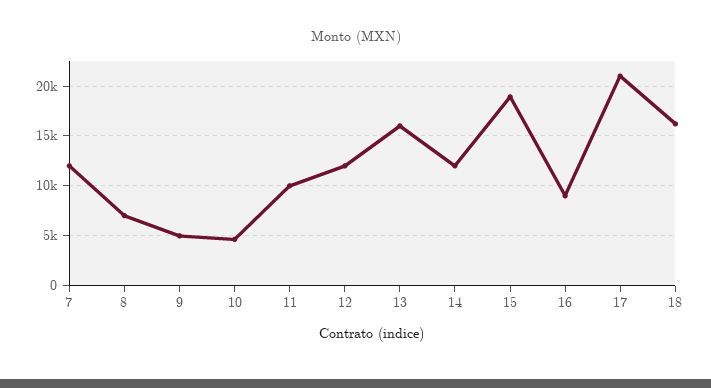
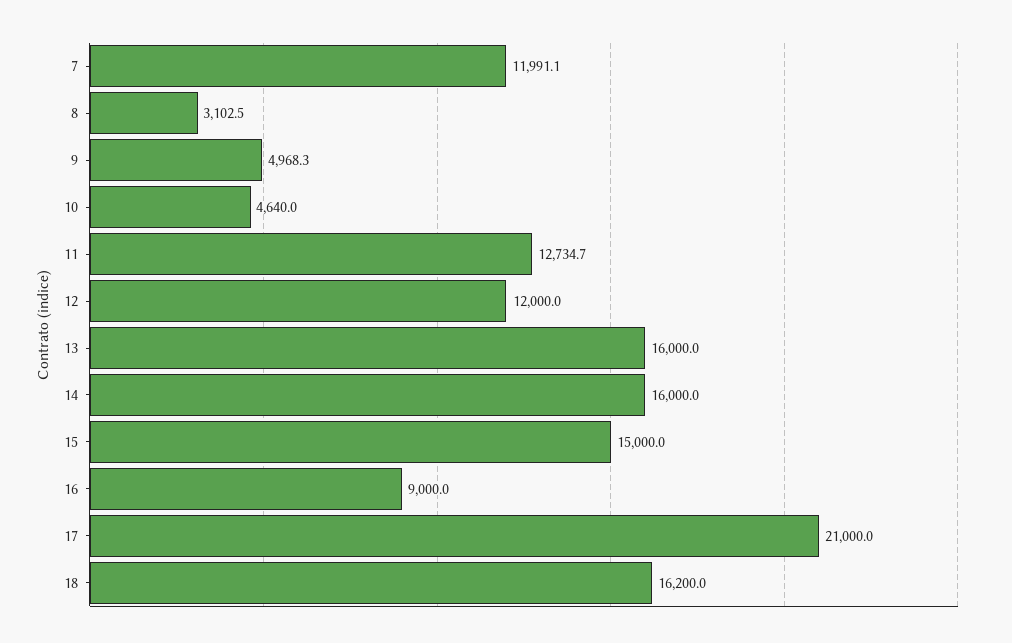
  {
    "7": 11991.1,
-   "8": 7000,
+   "8": 3102.5,
    "9": 4968.3,
    "10": 4640,
-   "11": 10000,
+   "11": 12734.7,
    "12": 12000,
    "13": 16000,
-   "14": 12000,
+   "14": 16000,
-   "15": 19000,
+   "15": 15000,
    "16": 9000,
    "17": 21000,
    "18": 16200
  }

